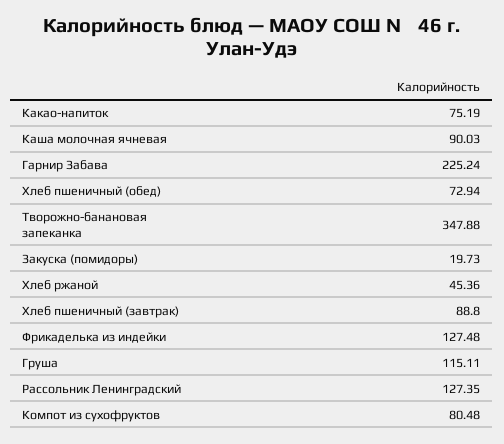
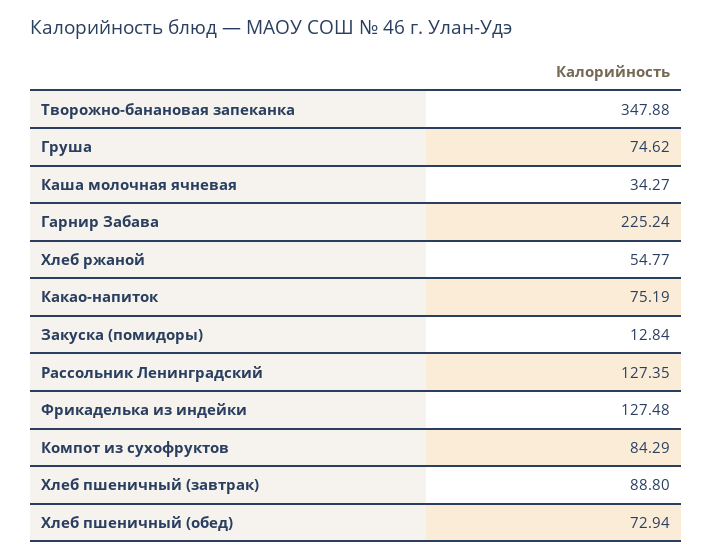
  {
    "Какао-напиток": 75.19,
-   "Каша молочная ячневая": 90.03,
+   "Каша молочная ячневая": 34.27,
    "Гарнир Забава": 225.24,
    "Хлеб пшеничный (обед)": 72.94,
    "Творожно-банановая запеканка": 347.88,
-   "Закуска (помидоры)": 19.73,
+   "Закуска (помидоры)": 12.84,
-   "Хлеб ржаной": 45.36,
+   "Хлеб ржаной": 54.77,
    "Хлеб пшеничный (завтрак)": 88.8,
    "Фрикаделька из индейки": 127.48,
-   "Груша": 115.11,
+   "Груша": 74.62,
    "Рассольник Ленинградский": 127.35,
-   "Компот из сухофруктов": 80.48
+   "Компот из сухофруктов": 84.29
  }

